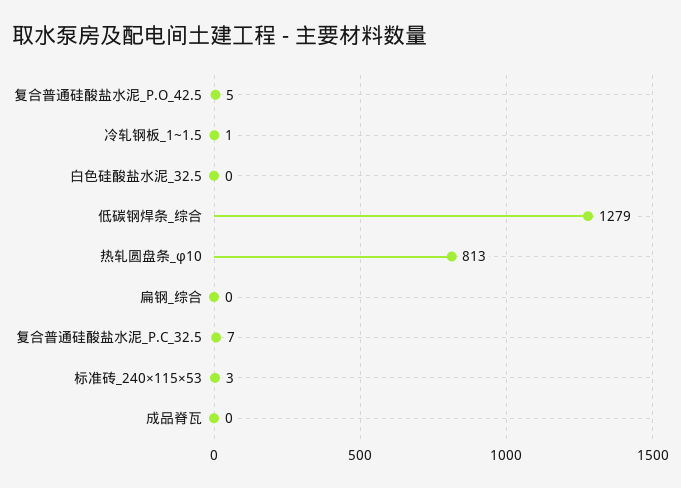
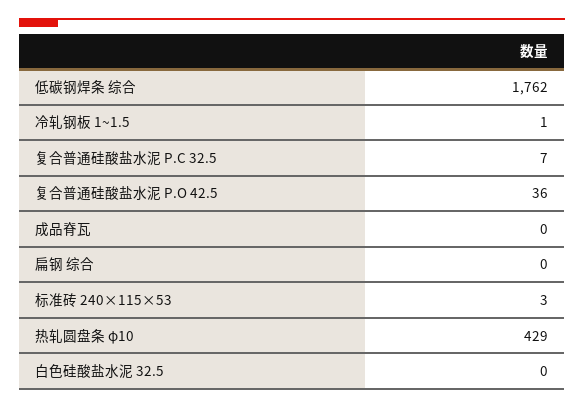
  {
-   "复合普通硅酸盐水泥_P.O_42.5": 5,
+   "复合普通硅酸盐水泥_P.O_42.5": 36,
    "冷轧钢板_1~1.5": 1,
    "白色硅酸盐水泥_32.5": 0,
-   "低碳钢焊条_综合": 1279,
+   "低碳钢焊条_综合": 1762,
-   "热轧圆盘条_φ10": 813,
+   "热轧圆盘条_φ10": 429,
    "扁钢_综合": 0,
    "复合普通硅酸盐水泥_P.C_32.5": 7,
    "标准砖_240×115×53": 3,
    "成品脊瓦": 0
  }

